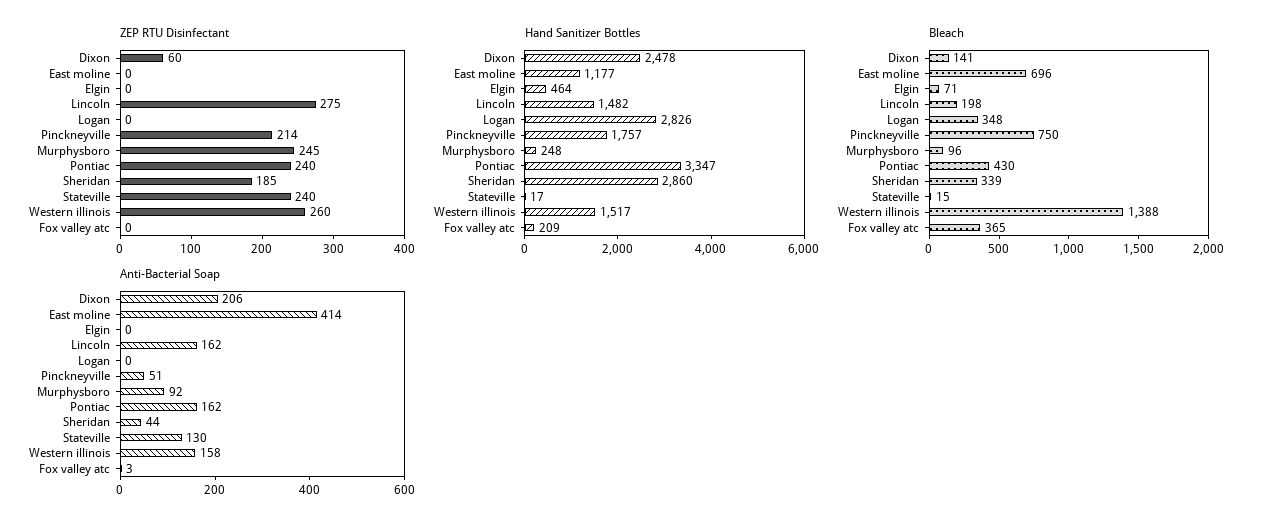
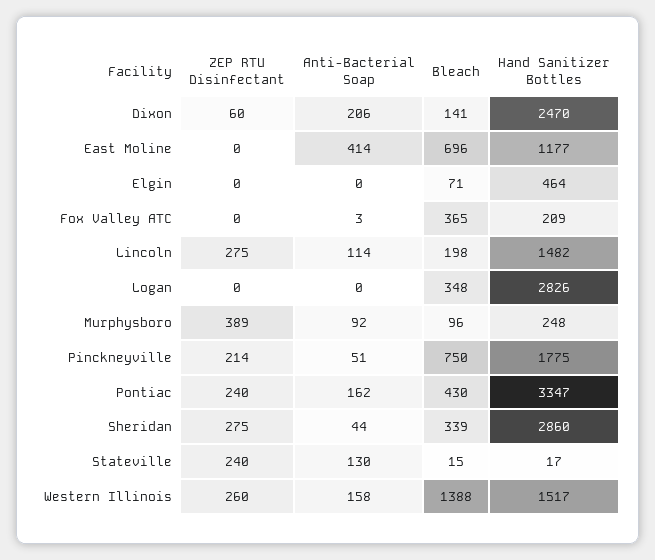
  {
    "ZEP RTU Disinfectant": {
      "Dixon": 60,
      "East moline": 0,
      "Elgin": 0,
      "Lincoln": 275,
      "Logan": 0,
      "Pinckneyville": 214,
-     "Murphysboro": 245,
+     "Murphysboro": 389,
      "Pontiac": 240,
-     "Sheridan": 185,
+     "Sheridan": 275,
      "Stateville": 240,
      "Western illinois": 260,
      "Fox valley atc": 0
    },
    "Hand Sanitizer Bottles": {
-     "Dixon": 2478,
+     "Dixon": 2470,
      "East moline": 1177,
      "Elgin": 464,
      "Lincoln": 1482,
      "Logan": 2826,
-     "Pinckneyville": 1757,
+     "Pinckneyville": 1775,
      "Murphysboro": 248,
      "Pontiac": 3347,
      "Sheridan": 2860,
      "Stateville": 17,
      "Western illinois": 1517,
      "Fox valley atc": 209
    },
    "Bleach": {
      "Dixon": 141,
      "East moline": 696,
      "Elgin": 71,
      "Lincoln": 198,
      "Logan": 348,
      "Pinckneyville": 750,
      "Murphysboro": 96,
      "Pontiac": 430,
      "Sheridan": 339,
      "Stateville": 15,
      "Western illinois": 1388,
      "Fox valley atc": 365
    },
    "Anti-Bacterial Soap": {
      "Dixon": 206,
      "East moline": 414,
      "Elgin": 0,
-     "Lincoln": 162,
+     "Lincoln": 114,
      "Logan": 0,
      "Pinckneyville": 51,
      "Murphysboro": 92,
      "Pontiac": 162,
      "Sheridan": 44,
      "Stateville": 130,
      "Western illinois": 158,
      "Fox valley atc": 3
    }
  }

